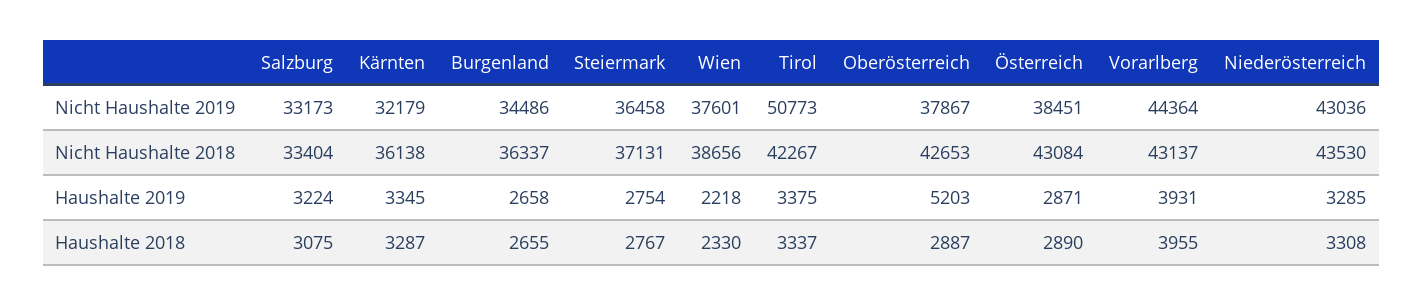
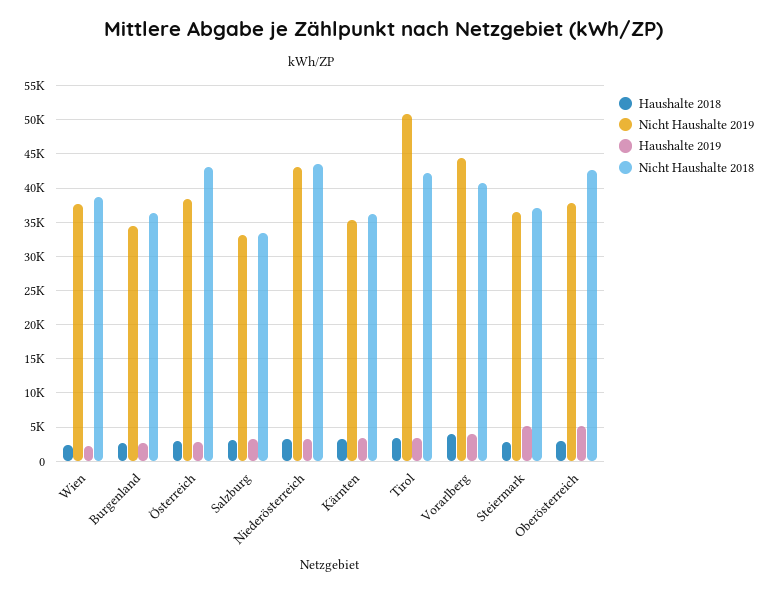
  {
    "Nicht Haushalte 2019": {
      "Salzburg": 33173,
-     "Kärnten": 32179,
+     "Kärnten": 35000,
      "Burgenland": 34486,
      "Steiermark": 36458,
      "Wien": 37601,
      "Tirol": 50773,
      "Oberösterreich": 37867,
      "Österreich": 38451,
      "Vorarlberg": 44364,
      "Niederösterreich": 43036
    },
    "Nicht Haushalte 2018": {
      "Salzburg": 33404,
      "Kärnten": 36138,
      "Burgenland": 36337,
      "Steiermark": 37131,
      "Wien": 38656,
      "Tirol": 42267,
      "Oberösterreich": 42653,
      "Österreich": 43084,
-     "Vorarlberg": 43137,
+     "Vorarlberg": 41000,
      "Niederösterreich": 43530
    },
    "Haushalte 2019": {
      "Salzburg": 3224,
      "Kärnten": 3345,
      "Burgenland": 2658,
-     "Steiermark": 2754,
+     "Steiermark": 5000,
      "Wien": 2218,
      "Tirol": 3375,
      "Oberösterreich": 5203,
      "Österreich": 2871,
      "Vorarlberg": 3931,
      "Niederösterreich": 3285
    },
    "Haushalte 2018": {
      "Salzburg": 3075,
      "Kärnten": 3287,
      "Burgenland": 2655,
      "Steiermark": 2767,
      "Wien": 2330,
      "Tirol": 3337,
      "Oberösterreich": 2887,
      "Österreich": 2890,
      "Vorarlberg": 3955,
      "Niederösterreich": 3308
    }
  }

